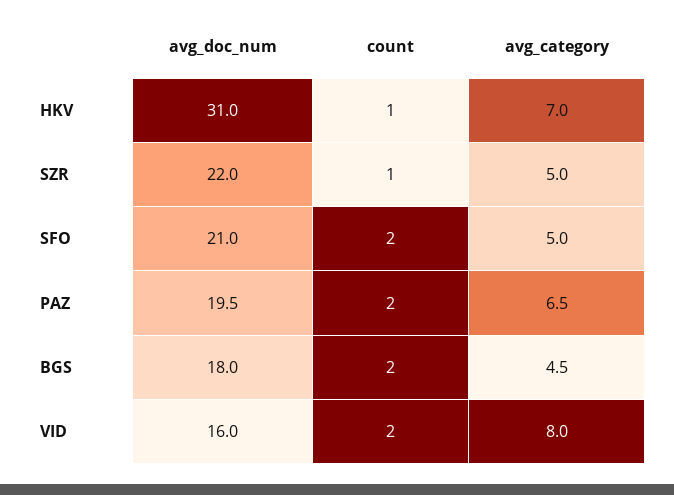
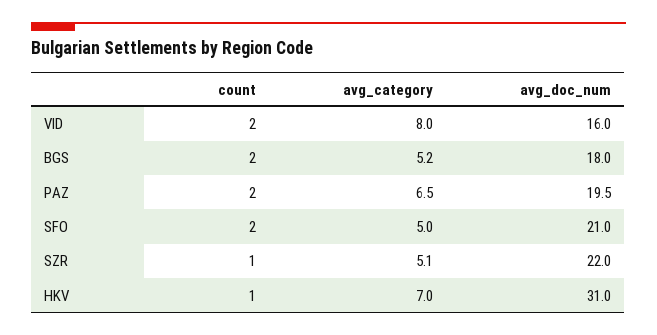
  {
    "avg_doc_num": {
      "HKV": 31,
      "SZR": 22,
      "SFO": 21,
      "PAZ": 19.5,
      "BGS": 18,
      "VID": 16
    },
    "count": {
      "HKV": 1,
      "SZR": 1,
      "SFO": 2,
      "PAZ": 2,
      "BGS": 2,
      "VID": 2
    },
    "avg_category": {
      "HKV": 7,
-     "SZR": 5,
+     "SZR": 5.1,
      "SFO": 5,
      "PAZ": 6.5,
-     "BGS": 4.5,
+     "BGS": 5.2,
      "VID": 8
    }
  }

